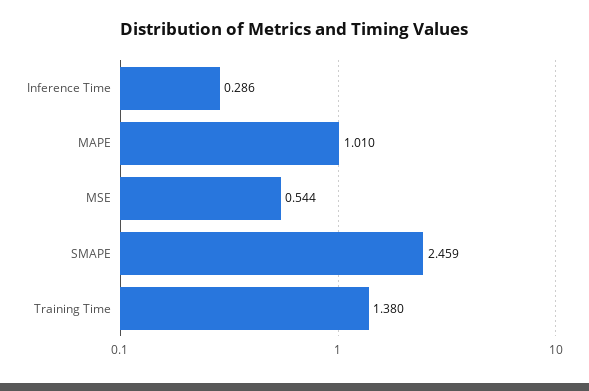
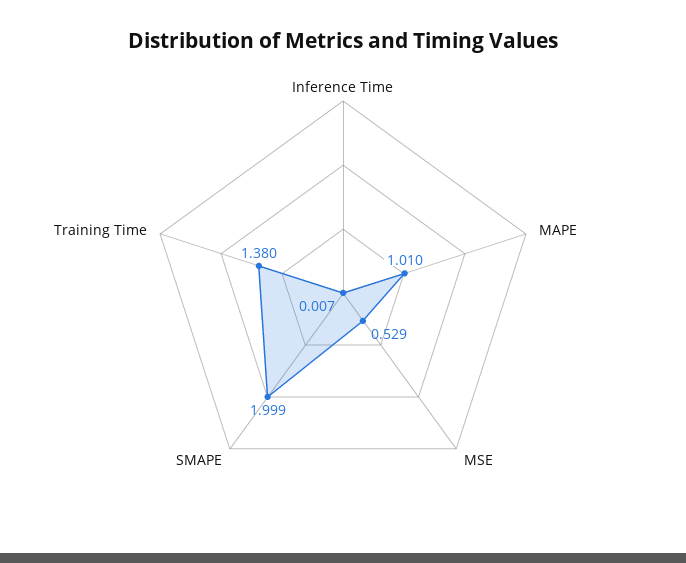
  {
-   "Inference Time": 0.286,
+   "Inference Time": 0.007,
    "MAPE": 1.01,
-   "MSE": 0.544,
+   "MSE": 0.529,
-   "SMAPE": 2.459,
+   "SMAPE": 1.999,
    "Training Time": 1.38
  }

